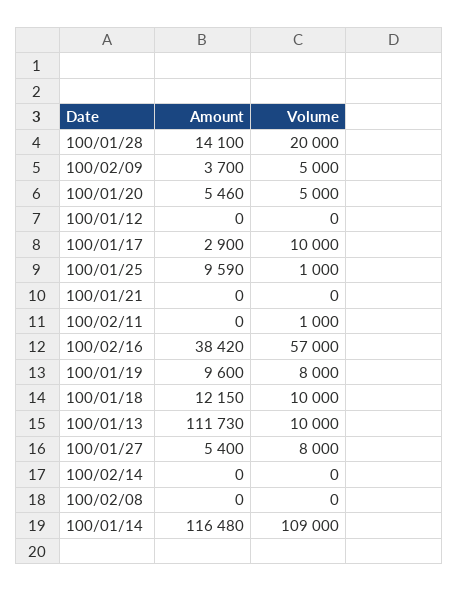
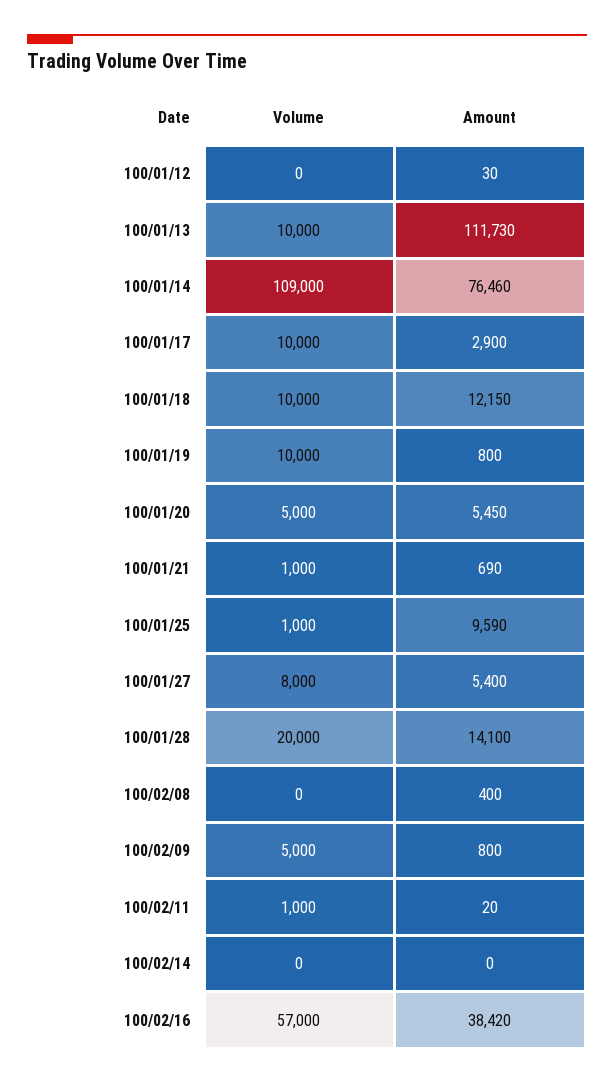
  {
    "Amount": {
      "100/01/28": 14100,
-     "100/02/09": 3700,
+     "100/02/09": 800,
-     "100/01/20": 5460,
+     "100/01/20": 5450,
-     "100/01/12": 0,
+     "100/01/12": 30,
      "100/01/17": 2900,
      "100/01/25": 9590,
-     "100/01/21": 0,
+     "100/01/21": 690,
-     "100/02/11": 0,
+     "100/02/11": 20,
      "100/02/16": 38420,
-     "100/01/19": 9600,
+     "100/01/19": 800,
      "100/01/18": 12150,
      "100/01/13": 111730,
      "100/01/27": 5400,
      "100/02/14": 0,
-     "100/02/08": 0,
+     "100/02/08": 400,
-     "100/01/14": 116480
+     "100/01/14": 76460
    },
    "Volume": {
      "100/01/28": 20000,
      "100/02/09": 5000,
      "100/01/20": 5000,
      "100/01/12": 0,
      "100/01/17": 10000,
      "100/01/25": 1000,
-     "100/01/21": 0,
+     "100/01/21": 1000,
      "100/02/11": 1000,
      "100/02/16": 57000,
-     "100/01/19": 8000,
+     "100/01/19": 10000,
      "100/01/18": 10000,
      "100/01/13": 10000,
      "100/01/27": 8000,
      "100/02/14": 0,
      "100/02/08": 0,
      "100/01/14": 109000
    }
  }

